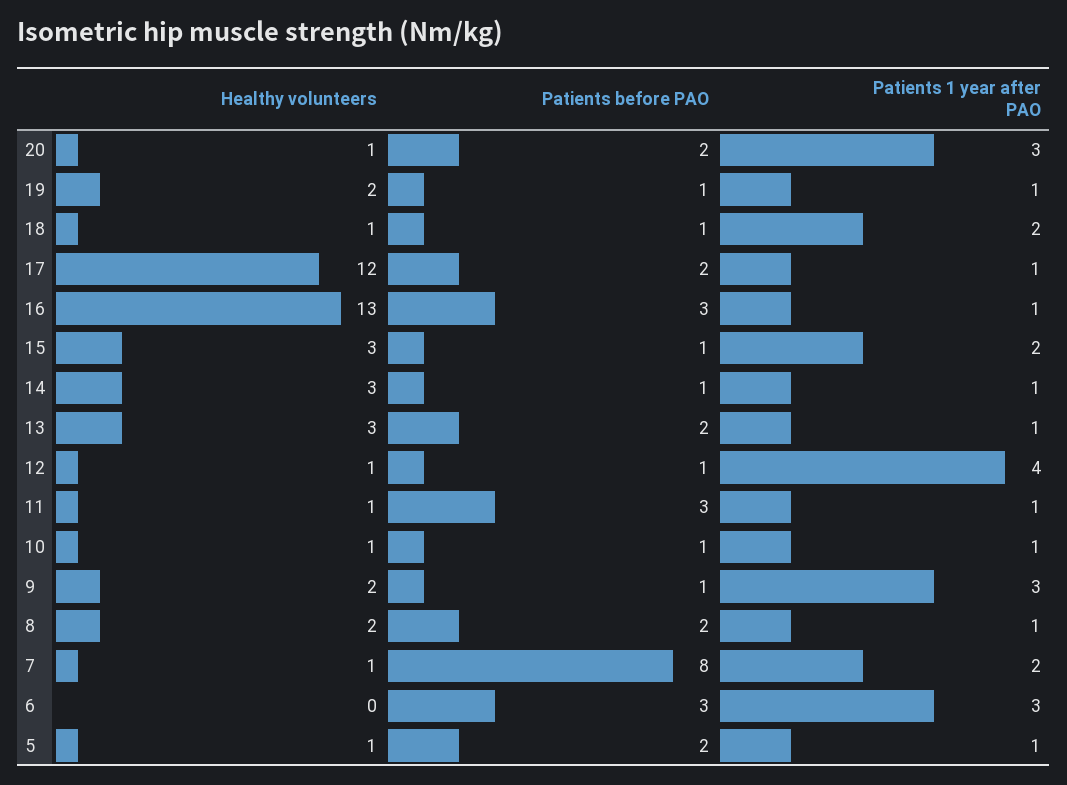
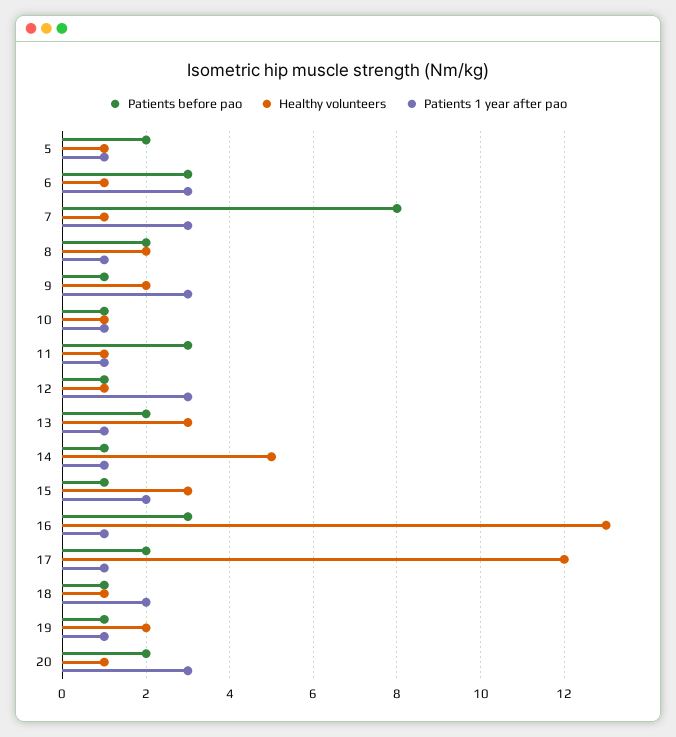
  {
    "Healthy volunteers": {
      "20": 1,
      "19": 2,
      "18": 1,
      "17": 12,
      "16": 13,
      "15": 3,
-     "14": 3,
+     "14": 5,
      "13": 3,
      "12": 1,
      "11": 1,
      "10": 1,
      "9": 2,
      "8": 2,
      "7": 1,
-     "6": 0,
+     "6": 1,
      "5": 1
    },
    "Patients before PAO": {
      "20": 2,
      "19": 1,
      "18": 1,
      "17": 2,
      "16": 3,
      "15": 1,
      "14": 1,
      "13": 2,
      "12": 1,
      "11": 3,
      "10": 1,
      "9": 1,
      "8": 2,
      "7": 8,
      "6": 3,
      "5": 2
    },
    "Patients 1 year after PAO": {
      "20": 3,
      "19": 1,
      "18": 2,
      "17": 1,
      "16": 1,
      "15": 2,
      "14": 1,
      "13": 1,
-     "12": 4,
+     "12": 3,
      "11": 1,
      "10": 1,
      "9": 3,
      "8": 1,
-     "7": 2,
+     "7": 3,
      "6": 3,
      "5": 1
    }
  }

